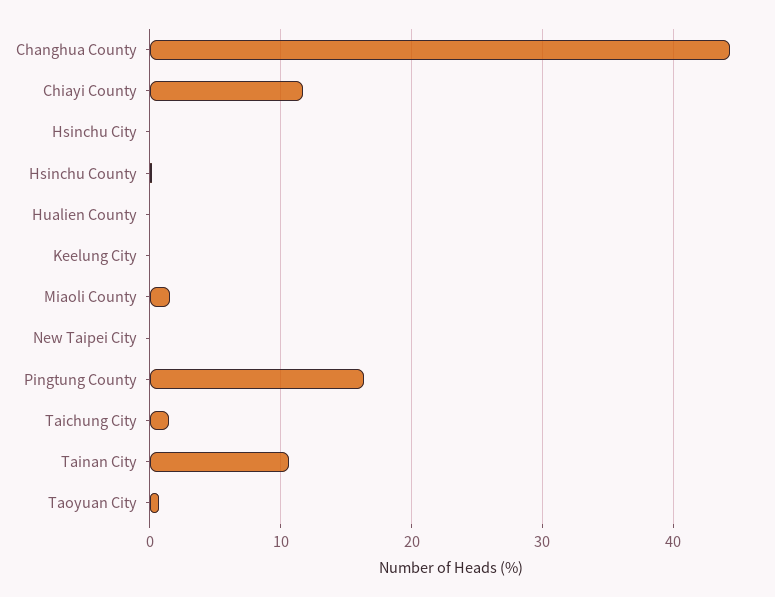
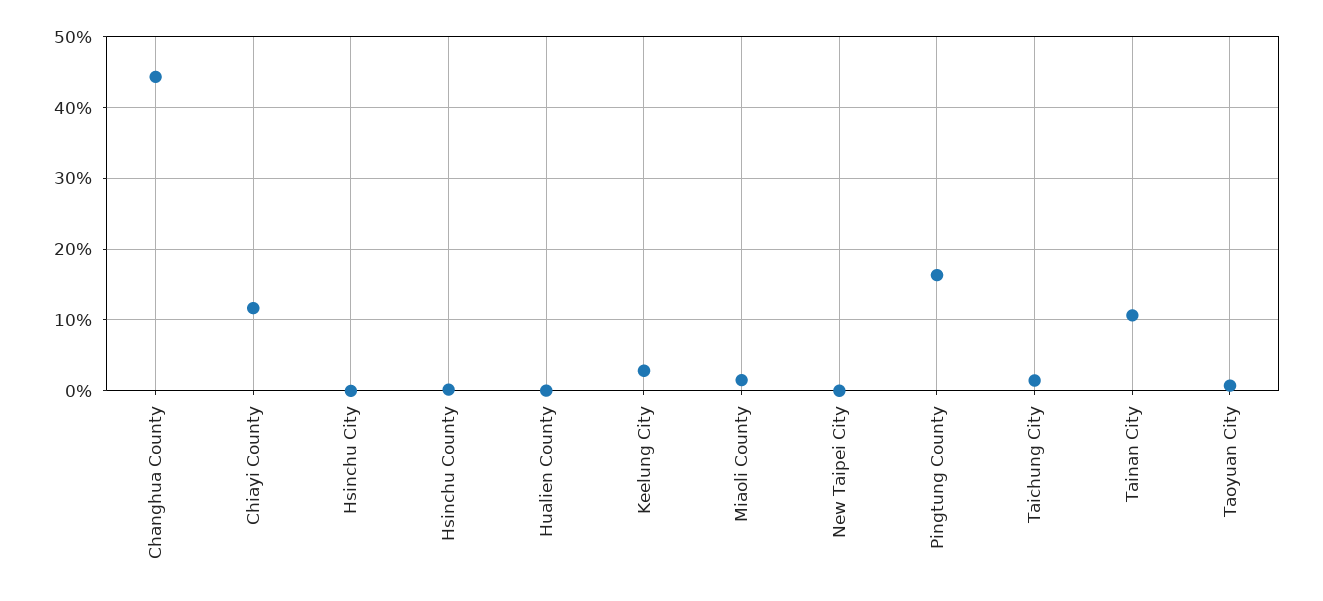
  {
    "Changhua County": 44,
    "Chiayi County": 12,
    "Hsinchu City": 0,
    "Hsinchu County": 0,
    "Hualien County": 0,
-   "Keelung City": 0,
+   "Keelung City": 3,
    "Miaoli County": 2,
    "New Taipei City": 0,
    "Pingtung County": 16,
    "Taichung City": 1,
    "Tainan City": 11,
    "Taoyuan City": 1
  }

